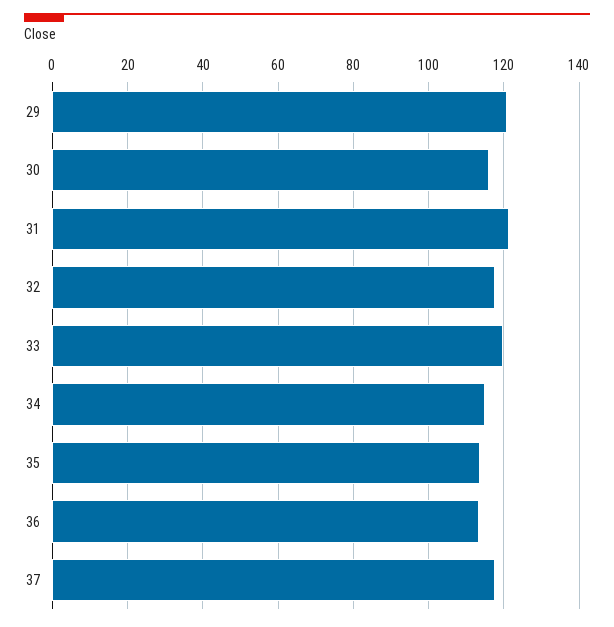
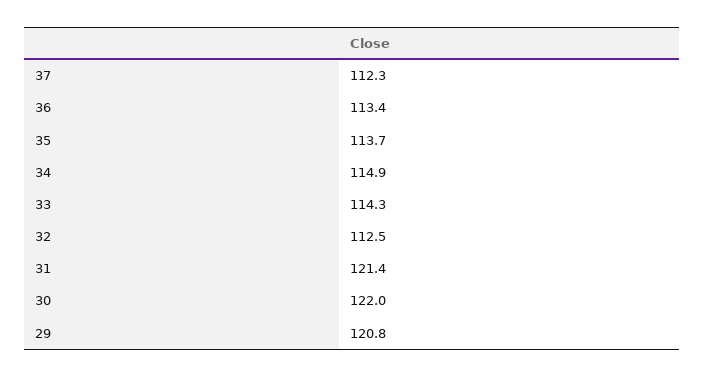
  {
    "29": 120.8,
-   "30": 116,
+   "30": 122,
    "31": 121.4,
-   "32": 118,
+   "32": 112.5,
-   "33": 120,
+   "33": 114.3,
    "34": 114.9,
    "35": 113.7,
    "36": 113.4,
-   "37": 118
+   "37": 112.3
  }

